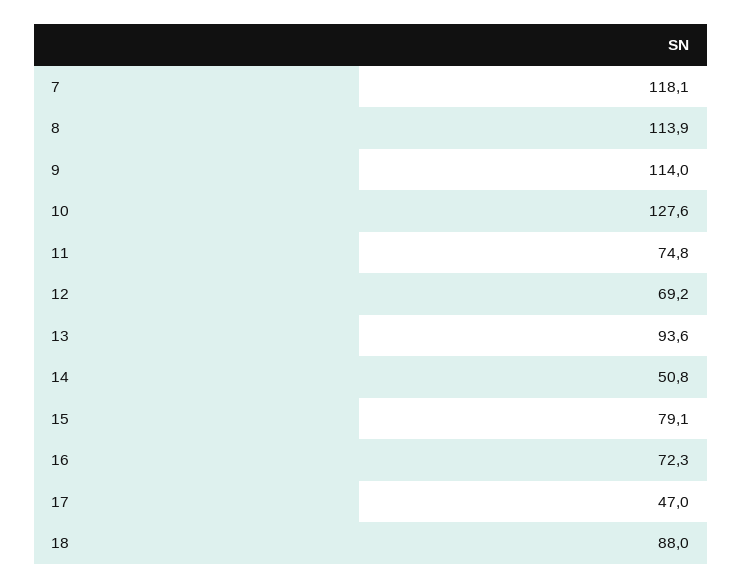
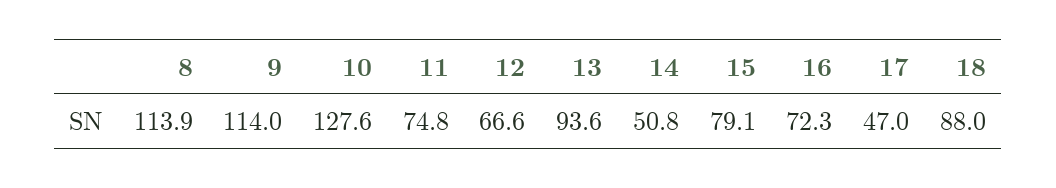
  {
-   "7": 118.1,
    "8": 113.9,
    "9": 114,
    "10": 127.6,
    "11": 74.8,
-   "12": 69.2,
+   "12": 66.6,
    "13": 93.6,
    "14": 50.8,
    "15": 79.1,
    "16": 72.3,
    "17": 47,
    "18": 88
  }

